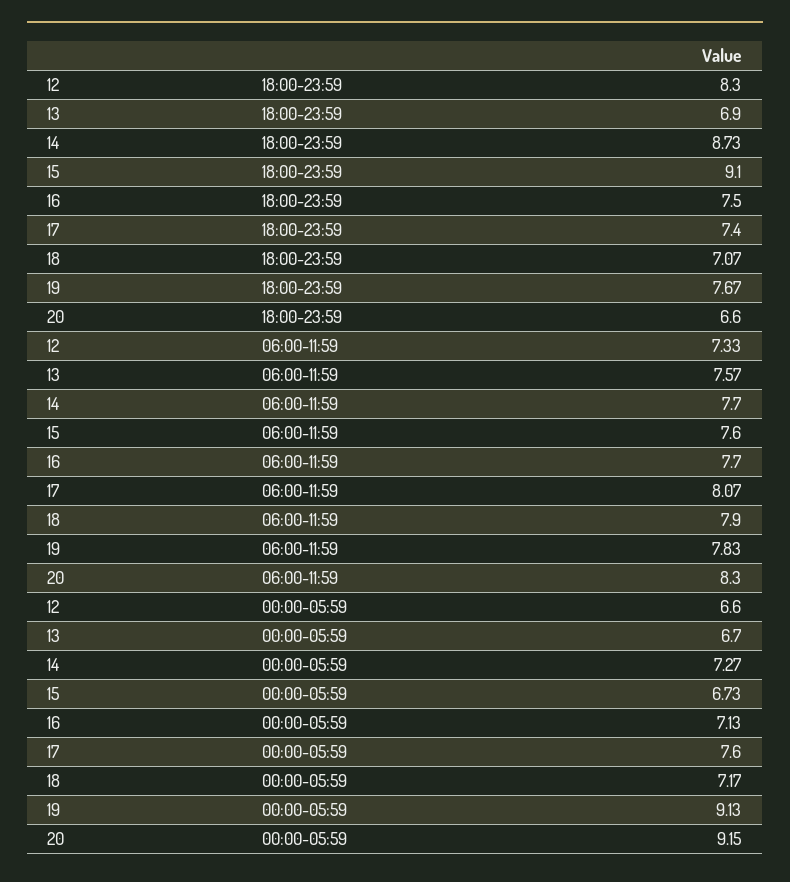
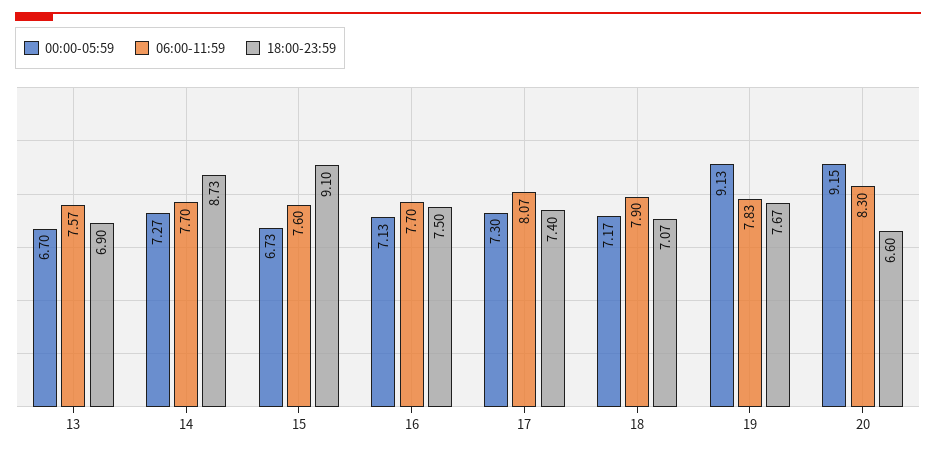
  {
    "18:00-23:59": {
-     "12": 8.3,
      "13": 6.9,
      "14": 8.73,
      "15": 9.1,
      "16": 7.5,
      "17": 7.4,
      "18": 7.07,
      "19": 7.67,
      "20": 6.6
    },
    "06:00-11:59": {
-     "12": 7.33,
      "13": 7.57,
      "14": 7.7,
      "15": 7.6,
      "16": 7.7,
      "17": 8.07,
      "18": 7.9,
      "19": 7.83,
      "20": 8.3
    },
    "00:00-05:59": {
-     "12": 6.6,
      "13": 6.7,
      "14": 7.27,
      "15": 6.73,
      "16": 7.13,
-     "17": 7.6,
+     "17": 7.3,
      "18": 7.17,
      "19": 9.13,
      "20": 9.15
    }
  }

